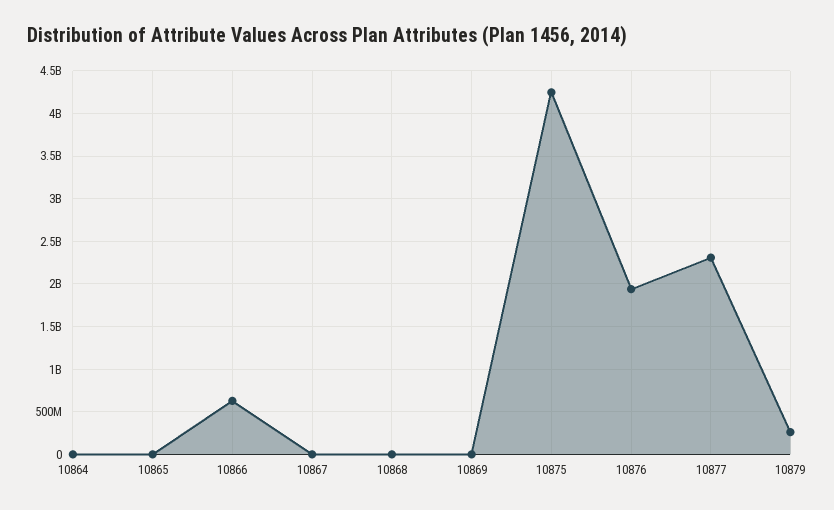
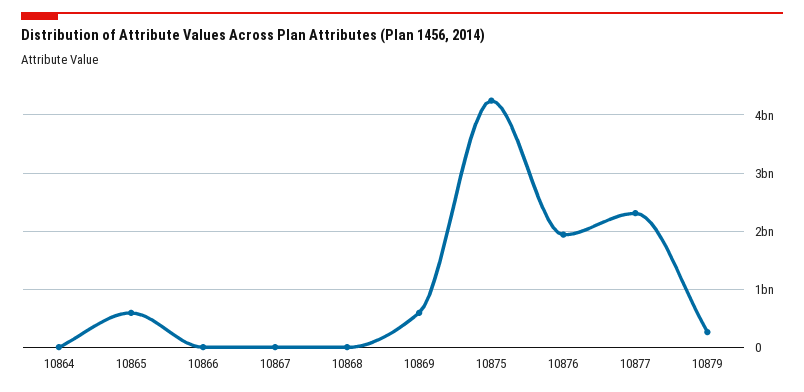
  {
    "10864": 0,
-   "10865": 0,
+   "10865": 600000000,
-   "10866": 600000000,
+   "10866": 0,
    "10867": 0,
    "10868": 0,
-   "10869": 0,
+   "10869": 600000000,
    "10875": 4200000000,
    "10876": 1900000000,
    "10877": 2300000000,
    "10879": 300000000
  }

